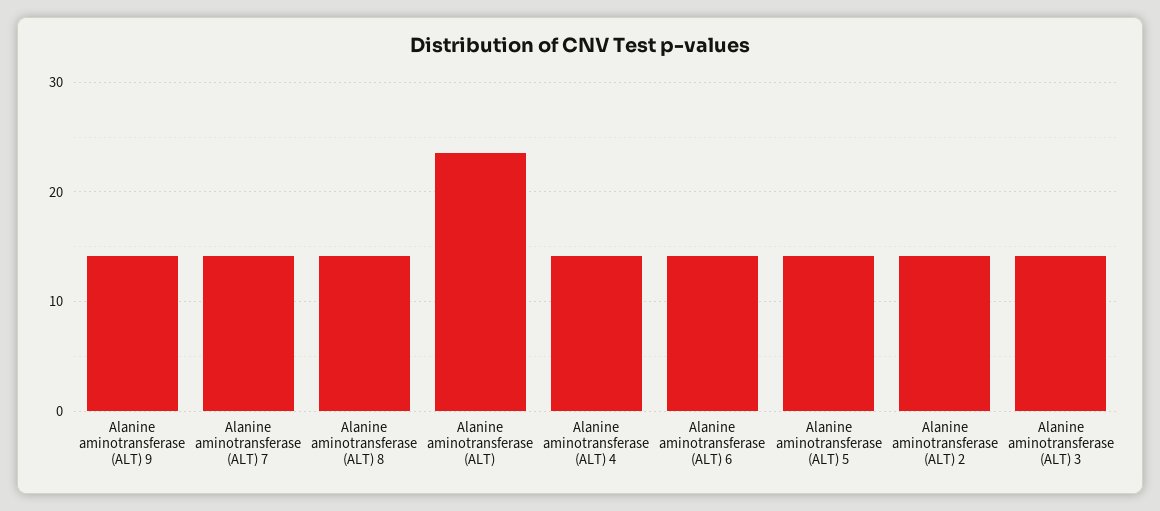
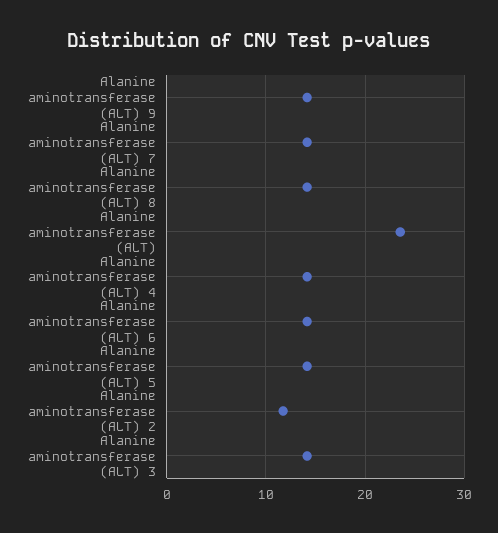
  {
    "Alanine aminotransferase (ALT) 9": 14,
    "Alanine aminotransferase (ALT) 7": 14,
    "Alanine aminotransferase (ALT) 8": 14,
    "Alanine aminotransferase (ALT)": 24,
    "Alanine aminotransferase (ALT) 4": 14,
    "Alanine aminotransferase (ALT) 6": 14,
    "Alanine aminotransferase (ALT) 5": 14,
-   "Alanine aminotransferase (ALT) 2": 14,
+   "Alanine aminotransferase (ALT) 2": 12,
    "Alanine aminotransferase (ALT) 3": 14
  }

